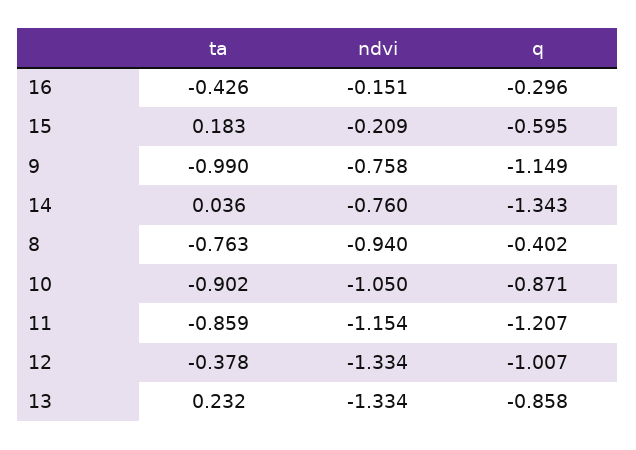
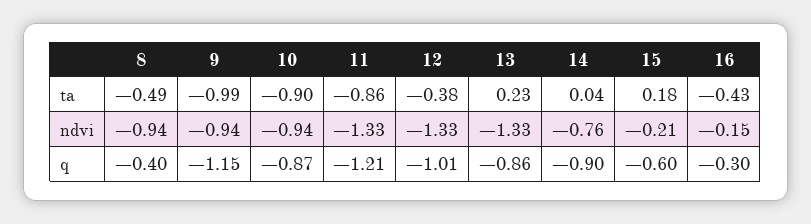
  {
    "ta": {
      "16": -0.426,
      "15": 0.183,
      "9": -0.99,
      "14": 0.036,
-     "8": -0.763,
+     "8": -0.49,
      "10": -0.902,
      "11": -0.859,
      "12": -0.378,
      "13": 0.232
    },
    "ndvi": {
      "16": -0.151,
      "15": -0.209,
-     "9": -0.758,
+     "9": -0.94,
      "14": -0.76,
      "8": -0.94,
-     "10": -1.05,
+     "10": -0.94,
-     "11": -1.154,
+     "11": -1.33,
      "12": -1.334,
      "13": -1.334
    },
    "q": {
      "16": -0.296,
      "15": -0.595,
      "9": -1.149,
-     "14": -1.343,
+     "14": -0.9,
      "8": -0.402,
      "10": -0.871,
      "11": -1.207,
      "12": -1.007,
      "13": -0.858
    }
  }

